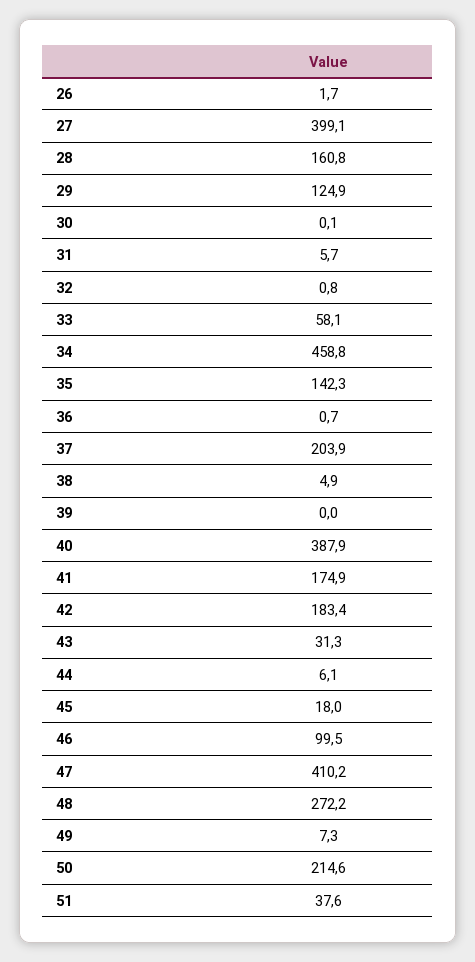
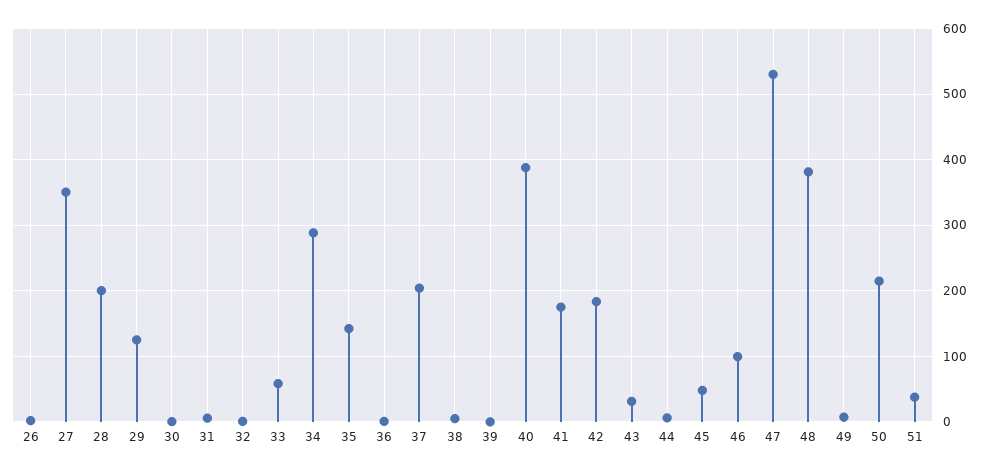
  {
    "26": 1.7,
-   "27": 399.1,
+   "27": 350,
-   "28": 160.8,
+   "28": 200,
    "29": 124.9,
    "30": 0.1,
    "31": 5.7,
    "32": 0.8,
    "33": 58.1,
-   "34": 458.8,
+   "34": 290,
    "35": 142.3,
    "36": 0.7,
    "37": 203.9,
    "38": 4.9,
    "39": 0,
    "40": 387.9,
    "41": 174.9,
    "42": 183.4,
    "43": 31.3,
    "44": 6.1,
-   "45": 18,
+   "45": 50,
    "46": 99.5,
-   "47": 410.2,
+   "47": 530,
-   "48": 272.2,
+   "48": 380,
    "49": 7.3,
    "50": 214.6,
    "51": 37.6
  }

